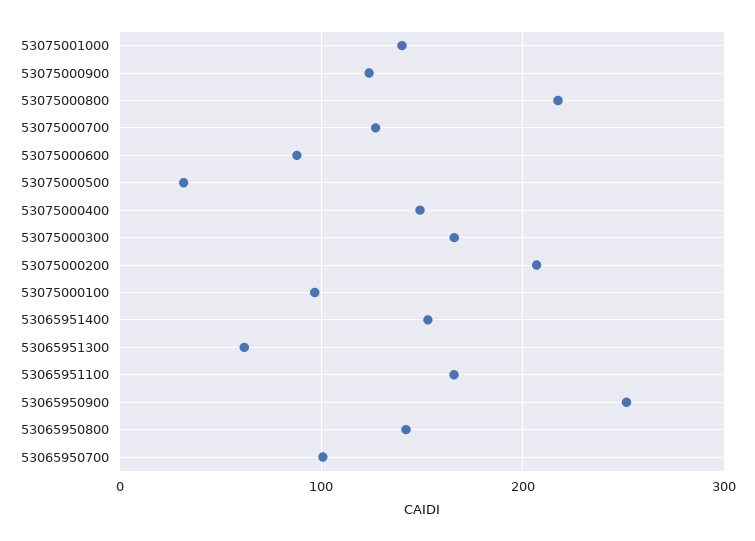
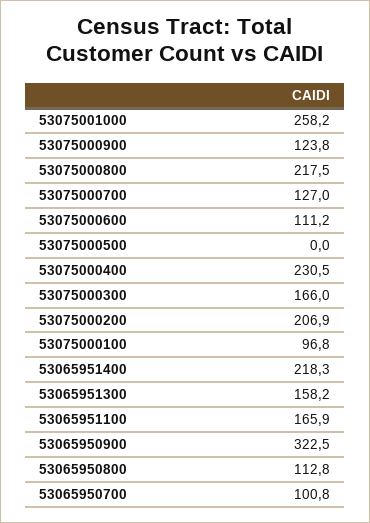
  {
-   "53075001000": 140,
+   "53075001000": 258.2,
    "53075000900": 123.8,
    "53075000800": 217.5,
    "53075000700": 127,
-   "53075000600": 90,
+   "53075000600": 111.2,
-   "53075000500": 30,
+   "53075000500": 0,
-   "53075000400": 150,
+   "53075000400": 230.5,
    "53075000300": 166,
    "53075000200": 206.9,
    "53075000100": 96.8,
-   "53065951400": 150,
+   "53065951400": 218.3,
-   "53065951300": 60,
+   "53065951300": 158.2,
    "53065951100": 165.9,
-   "53065950900": 250,
+   "53065950900": 322.5,
-   "53065950800": 140,
+   "53065950800": 112.8,
    "53065950700": 100.8
  }

